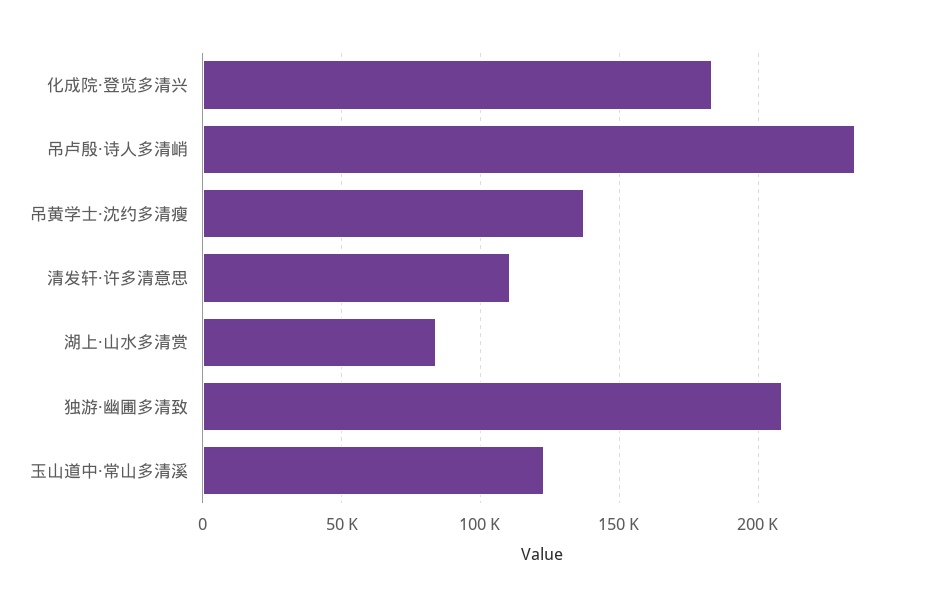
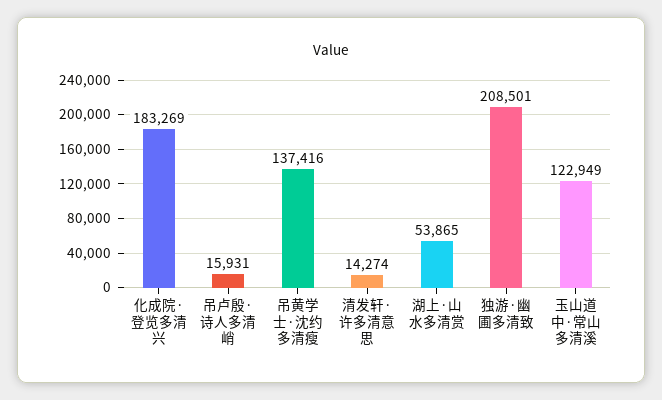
  {
    "化成院·登览多清兴": 183269,
-   "吊卢殷·诗人多清峭": 235000,
+   "吊卢殷·诗人多清峭": 15931,
    "吊黄学士·沈约多清瘦": 137416,
-   "清发轩·许多清意思": 110000,
+   "清发轩·许多清意思": 14274,
-   "湖上·山水多清赏": 85000,
+   "湖上·山水多清赏": 53865,
    "独游·幽圃多清致": 208501,
    "玉山道中·常山多清溪": 122949
  }

